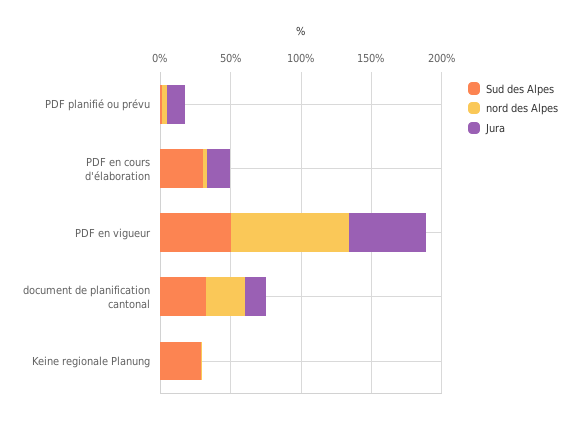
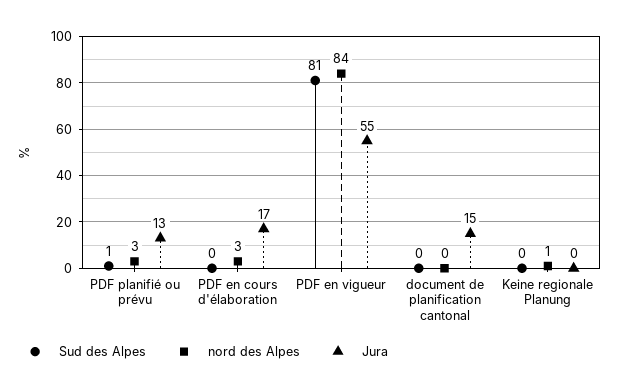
  {
    "Sud des Alpes": {
      "PDF planifié ou prévu": 1,
-     "PDF en cours d'élaboration": 30,
+     "PDF en cours d'élaboration": 0,
-     "PDF en vigueur": 50,
+     "PDF en vigueur": 81,
-     "document de planification cantonal": 30,
+     "document de planification cantonal": 0,
-     "Keine regionale Planung": 30
+     "Keine regionale Planung": 0
    },
    "nord des Alpes": {
      "PDF planifié ou prévu": 3,
      "PDF en cours d'élaboration": 3,
      "PDF en vigueur": 84,
-     "document de planification cantonal": 30,
+     "document de planification cantonal": 0,
      "Keine regionale Planung": 1
    },
    "Jura": {
      "PDF planifié ou prévu": 13,
      "PDF en cours d'élaboration": 17,
      "PDF en vigueur": 55,
      "document de planification cantonal": 15,
      "Keine regionale Planung": 0
    }
  }

